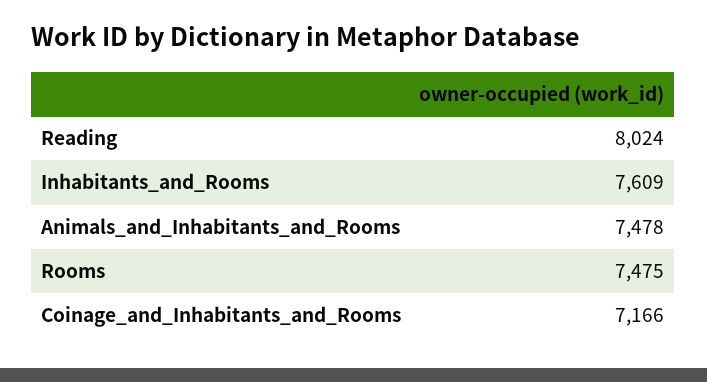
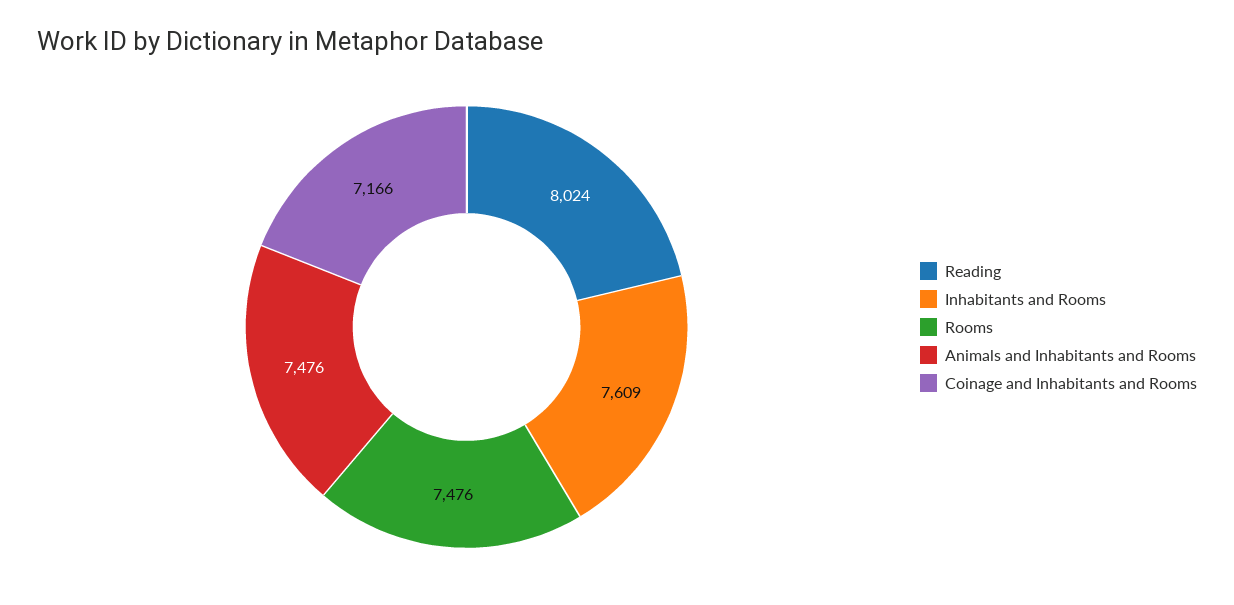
  {
    "Reading": 8024,
    "Inhabitants_and_Rooms": 7609,
-   "Animals_and_Inhabitants_and_Rooms": 7478,
+   "Animals_and_Inhabitants_and_Rooms": 7476,
-   "Rooms": 7475,
+   "Rooms": 7476,
    "Coinage_and_Inhabitants_and_Rooms": 7166
  }

